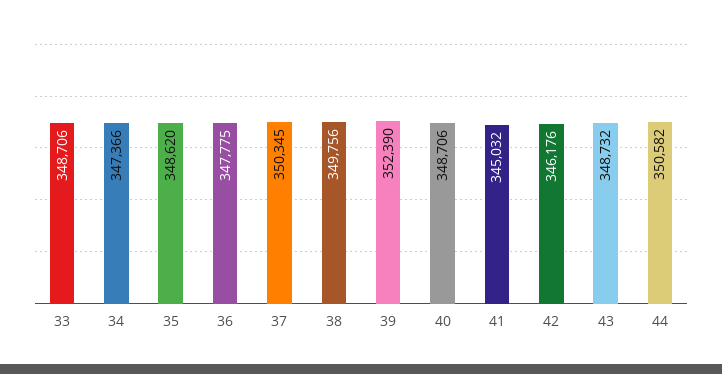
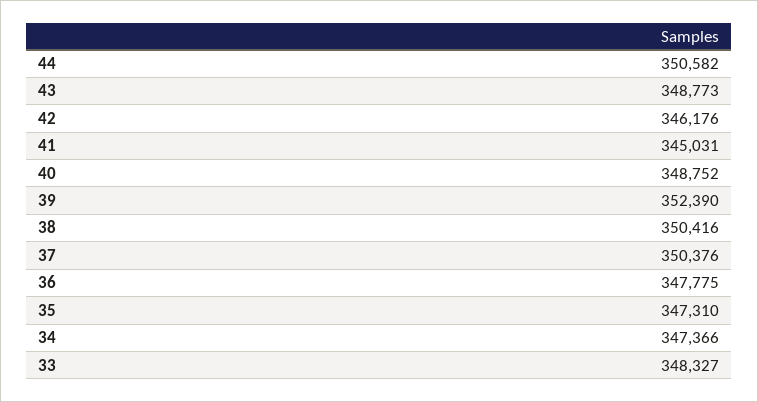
  {
-   "33": 348706,
+   "33": 348327,
    "34": 347366,
-   "35": 348620,
+   "35": 347310,
    "36": 347775,
-   "37": 350345,
+   "37": 350376,
-   "38": 349756,
+   "38": 350416,
    "39": 352390,
-   "40": 348706,
+   "40": 348752,
-   "41": 345032,
+   "41": 345031,
    "42": 346176,
-   "43": 348732,
+   "43": 348773,
    "44": 350582
  }

